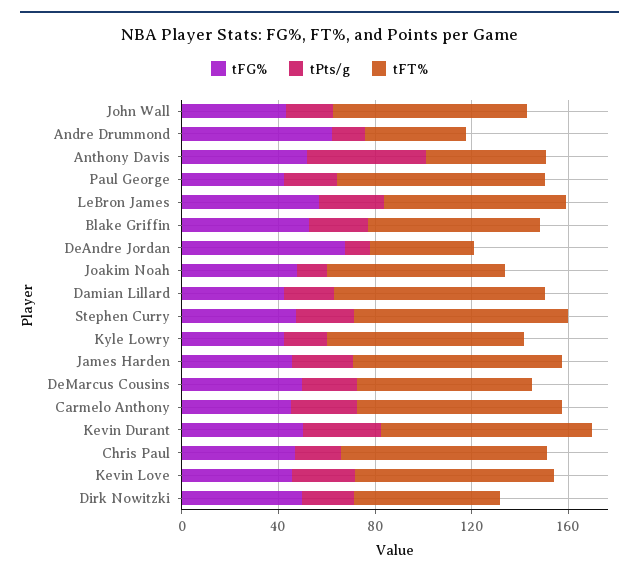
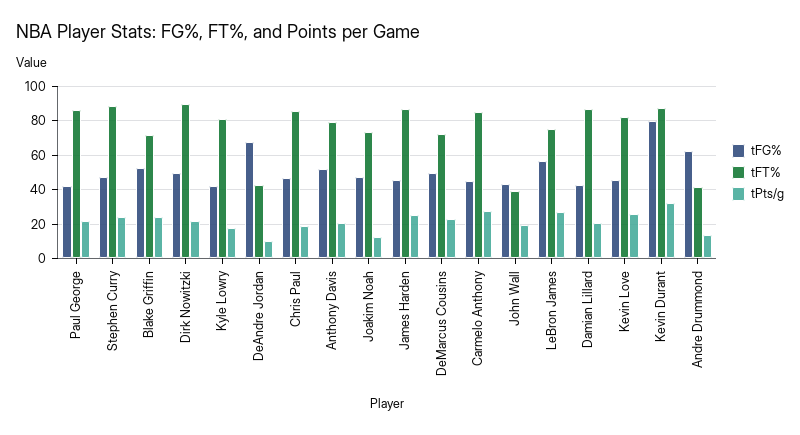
  {
    "tFG%": {
      "John Wall": 45,
      "Andre Drummond": 60,
      "Anthony Davis": 50,
      "Paul George": 40,
      "LeBron James": 55,
      "Blake Griffin": 55,
      "DeAndre Jordan": 70,
      "Joakim Noah": 50,
      "Damian Lillard": 40,
      "Stephen Curry": 45,
      "Kyle Lowry": 40,
      "James Harden": 45,
      "DeMarcus Cousins": 50,
      "Carmelo Anthony": 45,
-     "Kevin Durant": 50,
+     "Kevin Durant": 80,
      "Chris Paul": 45,
      "Kevin Love": 45,
      "Dirk Nowitzki": 50
    },
    "tPts/g": {
      "John Wall": 20,
      "Andre Drummond": 15,
-     "Anthony Davis": 50,
+     "Anthony Davis": 20,
      "Paul George": 20,
      "LeBron James": 25,
      "Blake Griffin": 25,
      "DeAndre Jordan": 10,
      "Joakim Noah": 15,
      "Damian Lillard": 20,
      "Stephen Curry": 25,
      "Kyle Lowry": 20,
      "James Harden": 25,
      "DeMarcus Cousins": 25,
      "Carmelo Anthony": 25,
      "Kevin Durant": 30,
      "Chris Paul": 20,
      "Kevin Love": 25,
      "Dirk Nowitzki": 20
    },
    "tFT%": {
-     "John Wall": 80,
+     "John Wall": 40,
      "Andre Drummond": 40,
-     "Anthony Davis": 50,
+     "Anthony Davis": 80,
      "Paul George": 85,
      "LeBron James": 75,
      "Blake Griffin": 70,
      "DeAndre Jordan": 45,
      "Joakim Noah": 75,
      "Damian Lillard": 85,
      "Stephen Curry": 90,
      "Kyle Lowry": 80,
      "James Harden": 85,
      "DeMarcus Cousins": 75,
      "Carmelo Anthony": 85,
      "Kevin Durant": 85,
      "Chris Paul": 85,
      "Kevin Love": 80,
-     "Dirk Nowitzki": 60
+     "Dirk Nowitzki": 90
    }
  }

